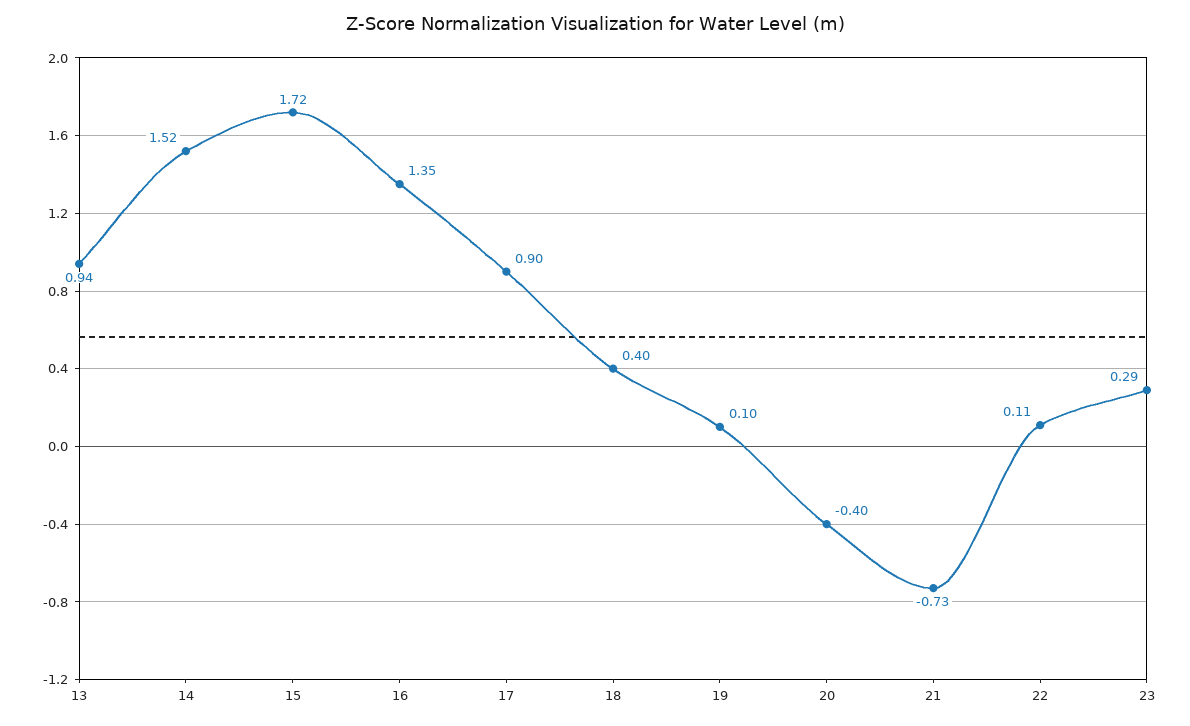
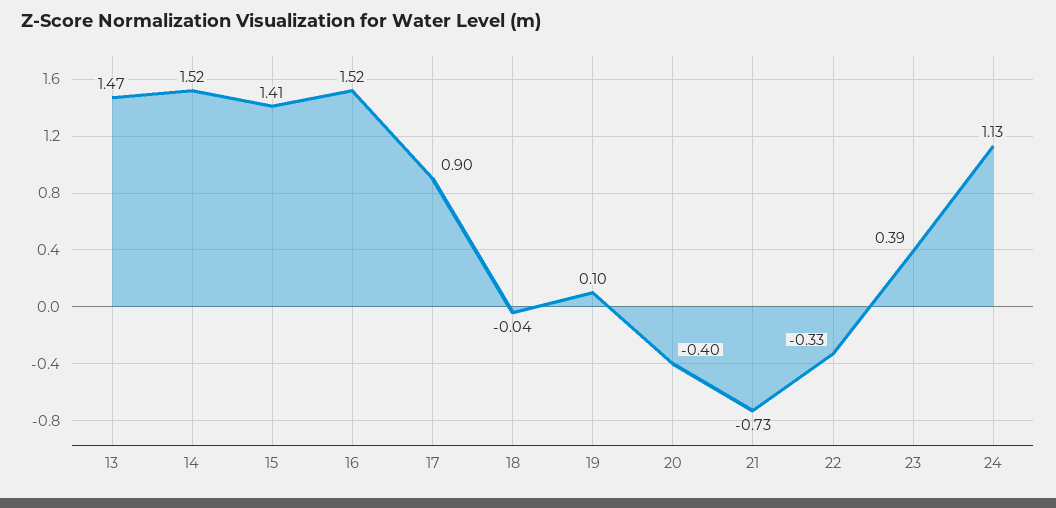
  {
-   "13": 0.94,
+   "13": 1.47,
    "14": 1.52,
-   "15": 1.72,
+   "15": 1.41,
-   "16": 1.35,
+   "16": 1.52,
    "17": 0.9,
-   "18": 0.4,
+   "18": -0.04,
    "19": 0.1,
    "20": -0.4,
    "21": -0.73,
-   "22": 0.11,
+   "22": -0.33,
-   "23": 0.29
+   "23": 0.39,
+   "24": 1.13
  }

